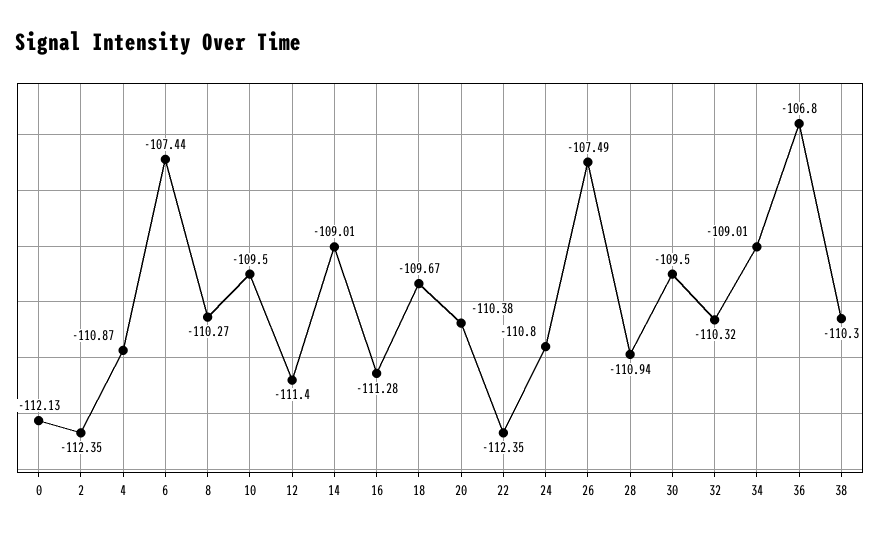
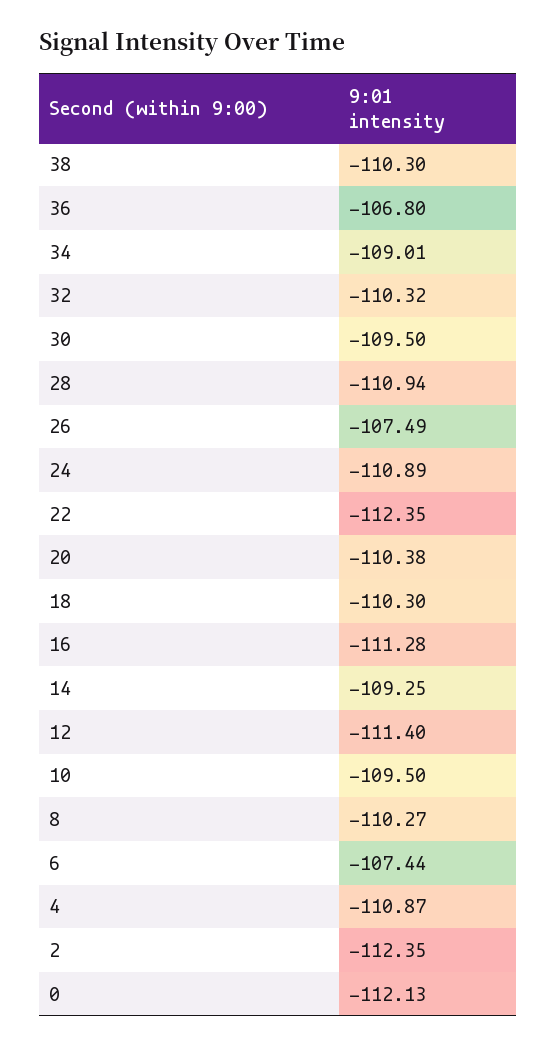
  {
    "0": -112.13,
    "2": -112.35,
    "4": -110.87,
    "6": -107.44,
    "8": -110.27,
    "10": -109.5,
    "12": -111.4,
-   "14": -109.01,
+   "14": -109.25,
    "16": -111.28,
-   "18": -109.67,
+   "18": -110.3,
    "20": -110.38,
    "22": -112.35,
-   "24": -110.8,
+   "24": -110.89,
    "26": -107.49,
    "28": -110.94,
    "30": -109.5,
    "32": -110.32,
    "34": -109.01,
    "36": -106.8,
    "38": -110.3
  }

